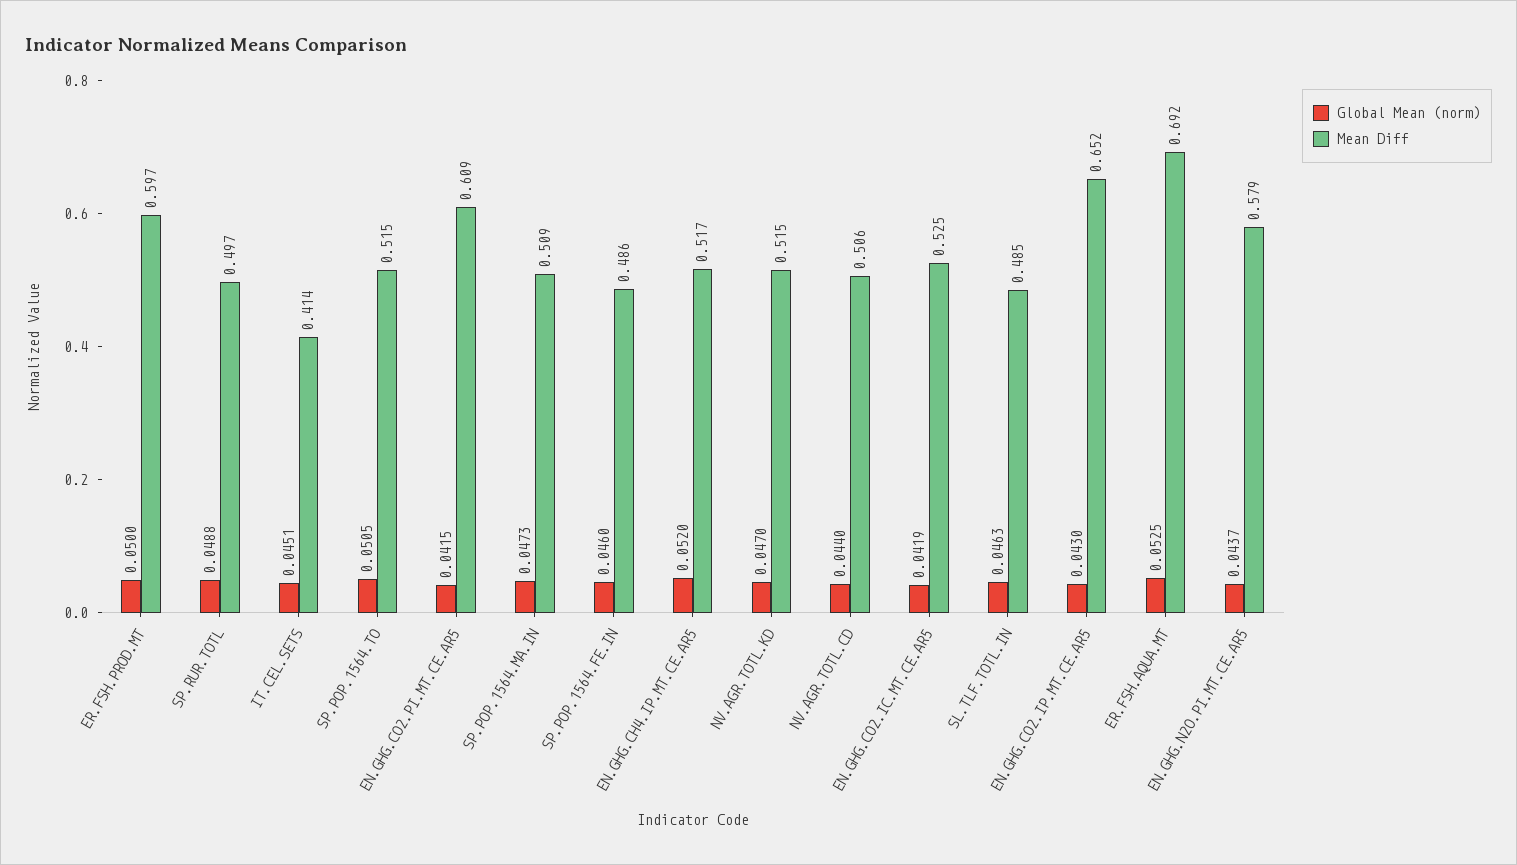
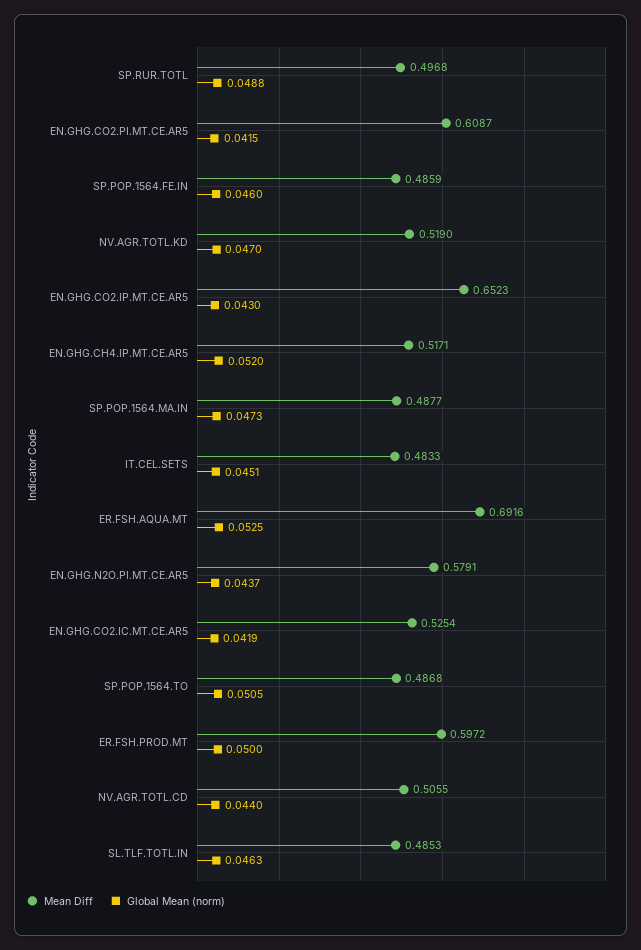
  {
    "Global Mean (norm)": {
      "ER.FSH.PROD.MT": 0.05,
      "SP.RUR.TOTL": 0.0488,
      "IT.CEL.SETS": 0.0451,
      "SP.POP.1564.TO": 0.0505,
      "EN.GHG.CO2.PI.MT.CE.AR5": 0.0415,
      "SP.POP.1564.MA.IN": 0.0473,
      "SP.POP.1564.FE.IN": 0.046,
      "EN.GHG.CH4.IP.MT.CE.AR5": 0.052,
      "NV.AGR.TOTL.KD": 0.047,
      "NV.AGR.TOTL.CD": 0.044,
      "EN.GHG.CO2.IC.MT.CE.AR5": 0.0419,
      "SL.TLF.TOTL.IN": 0.0463,
      "EN.GHG.CO2.IP.MT.CE.AR5": 0.043,
      "ER.FSH.AQUA.MT": 0.0525,
      "EN.GHG.N2O.PI.MT.CE.AR5": 0.0437
    },
    "Mean Diff": {
      "ER.FSH.PROD.MT": 0.5972,
      "SP.RUR.TOTL": 0.4968,
-     "IT.CEL.SETS": 0.414,
+     "IT.CEL.SETS": 0.4833,
-     "SP.POP.1564.TO": 0.515,
+     "SP.POP.1564.TO": 0.4868,
      "EN.GHG.CO2.PI.MT.CE.AR5": 0.6087,
-     "SP.POP.1564.MA.IN": 0.509,
+     "SP.POP.1564.MA.IN": 0.4877,
      "SP.POP.1564.FE.IN": 0.4859,
      "EN.GHG.CH4.IP.MT.CE.AR5": 0.5171,
-     "NV.AGR.TOTL.KD": 0.515,
+     "NV.AGR.TOTL.KD": 0.519,
      "NV.AGR.TOTL.CD": 0.5055,
      "EN.GHG.CO2.IC.MT.CE.AR5": 0.5254,
      "SL.TLF.TOTL.IN": 0.4853,
      "EN.GHG.CO2.IP.MT.CE.AR5": 0.6523,
      "ER.FSH.AQUA.MT": 0.6916,
      "EN.GHG.N2O.PI.MT.CE.AR5": 0.5791
    }
  }

